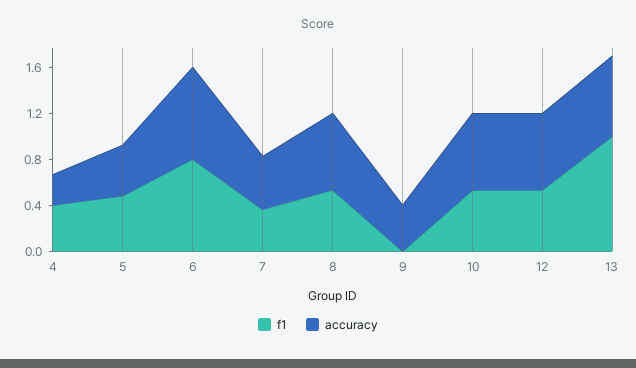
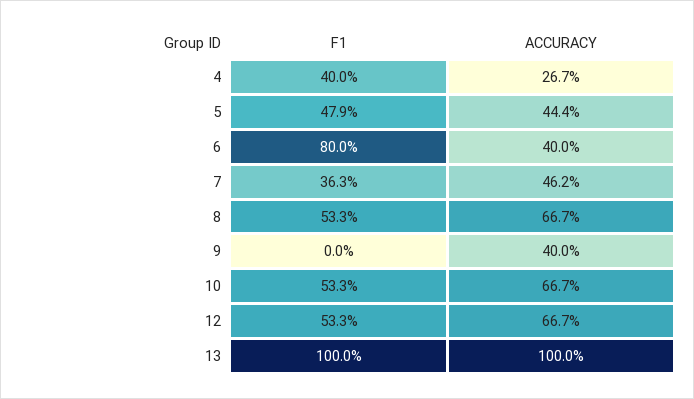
  {
    "f1": {
      "4": 0.4,
      "5": 0.479,
      "6": 0.8,
      "7": 0.363,
      "8": 0.533,
      "9": 0,
      "10": 0.533,
      "12": 0.533,
      "13": 1
    },
    "accuracy": {
      "4": 0.267,
      "5": 0.444,
-     "6": 0.8,
+     "6": 0.4,
      "7": 0.462,
      "8": 0.667,
      "9": 0.4,
      "10": 0.667,
      "12": 0.667,
-     "13": 0.7
+     "13": 1
    }
  }

